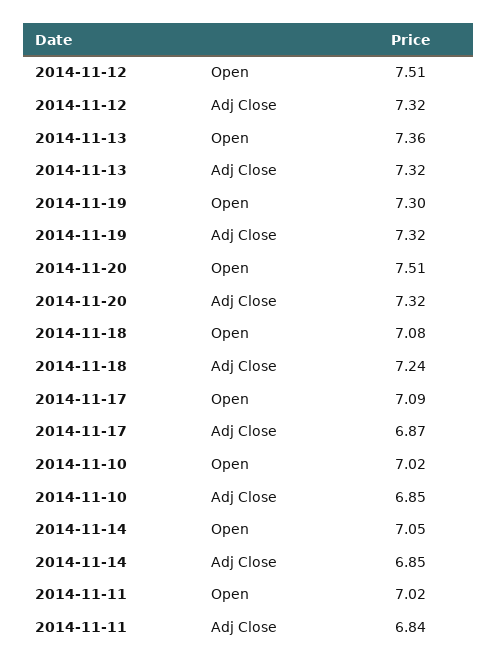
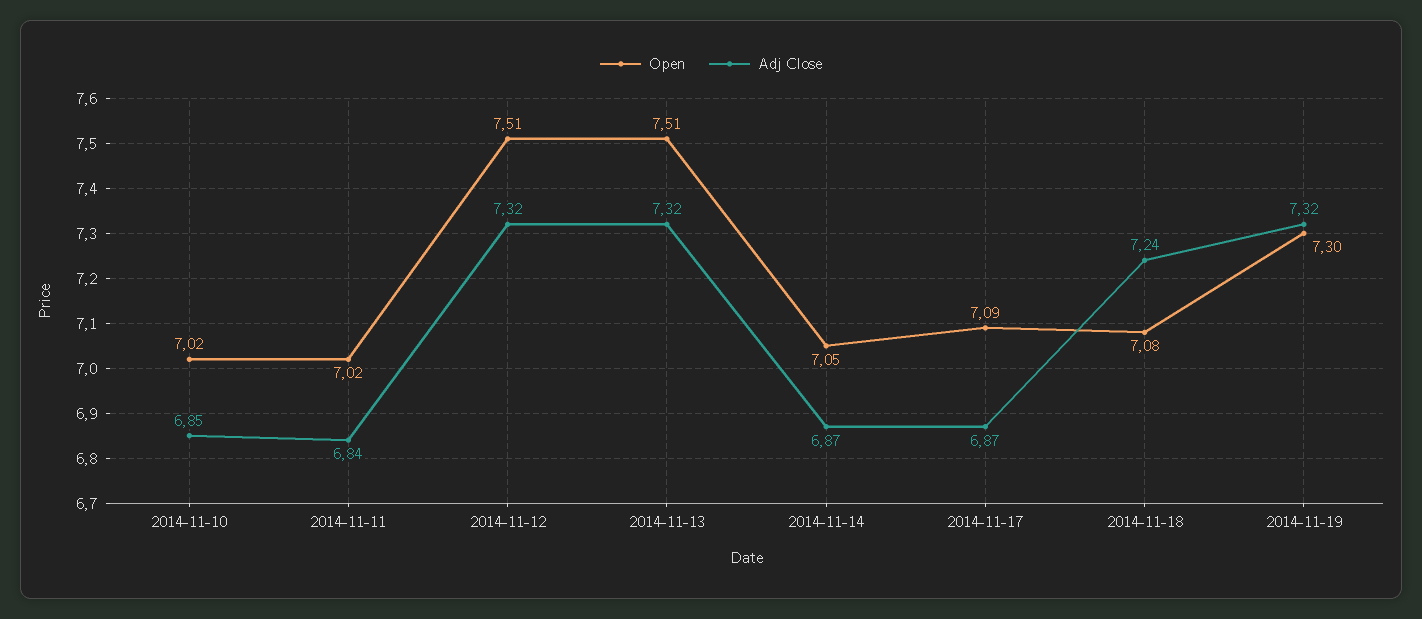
  {
    "Open": {
      "2014-11-12": 7.51,
-     "2014-11-13": 7.36,
+     "2014-11-13": 7.51,
      "2014-11-19": 7.3,
-     "2014-11-20": 7.51,
      "2014-11-18": 7.08,
      "2014-11-17": 7.09,
      "2014-11-10": 7.02,
      "2014-11-14": 7.05,
      "2014-11-11": 7.02
    },
    "Adj Close": {
      "2014-11-12": 7.32,
      "2014-11-13": 7.32,
      "2014-11-19": 7.32,
-     "2014-11-20": 7.32,
      "2014-11-18": 7.24,
      "2014-11-17": 6.87,
      "2014-11-10": 6.85,
-     "2014-11-14": 6.85,
+     "2014-11-14": 6.87,
      "2014-11-11": 6.84
    }
  }

